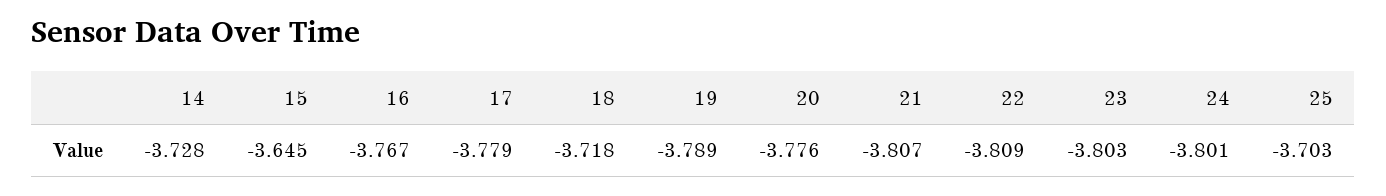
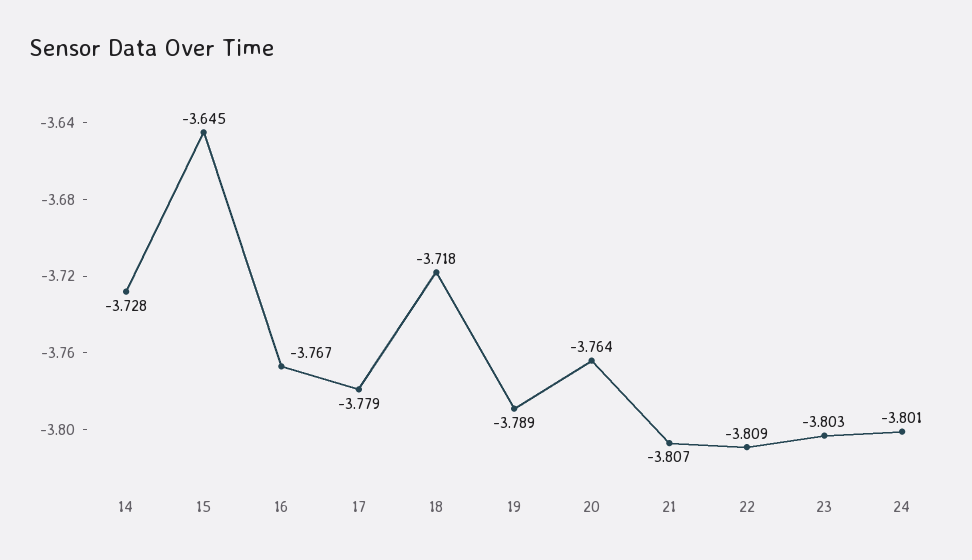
  {
    "14": -3.728,
    "15": -3.645,
    "16": -3.767,
    "17": -3.779,
    "18": -3.718,
    "19": -3.789,
-   "20": -3.776,
+   "20": -3.764,
    "21": -3.807,
    "22": -3.809,
    "23": -3.803,
-   "24": -3.801,
+   "24": -3.801
-   "25": -3.703
  }

